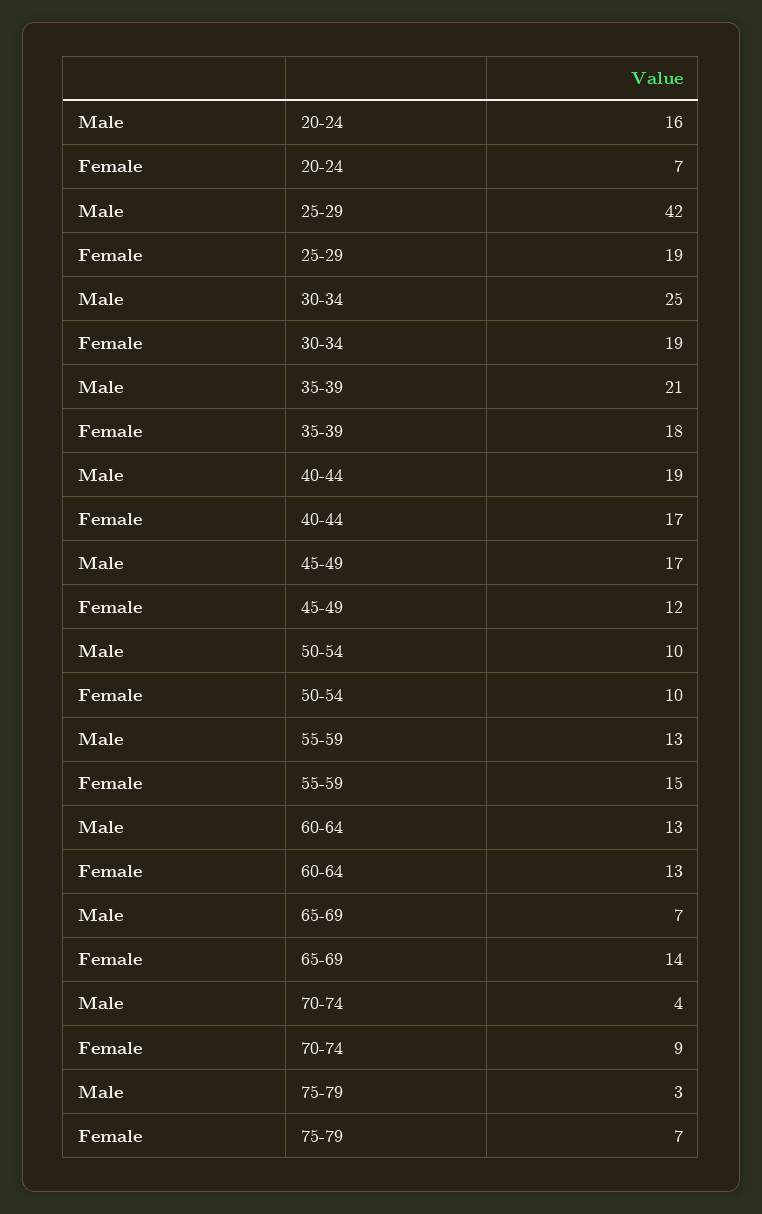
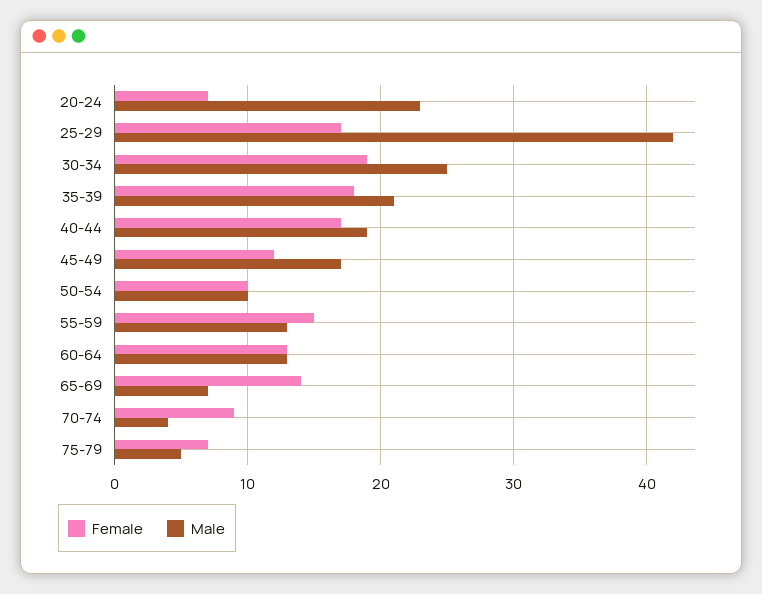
  {
    "Male": {
-     "20-24": 16,
+     "20-24": 23,
      "25-29": 42,
      "30-34": 25,
      "35-39": 21,
      "40-44": 19,
      "45-49": 17,
      "50-54": 10,
      "55-59": 13,
      "60-64": 13,
      "65-69": 7,
      "70-74": 4,
-     "75-79": 3
+     "75-79": 5
    },
    "Female": {
      "20-24": 7,
-     "25-29": 19,
+     "25-29": 17,
      "30-34": 19,
      "35-39": 18,
      "40-44": 17,
      "45-49": 12,
      "50-54": 10,
      "55-59": 15,
      "60-64": 13,
      "65-69": 14,
      "70-74": 9,
      "75-79": 7
    }
  }

